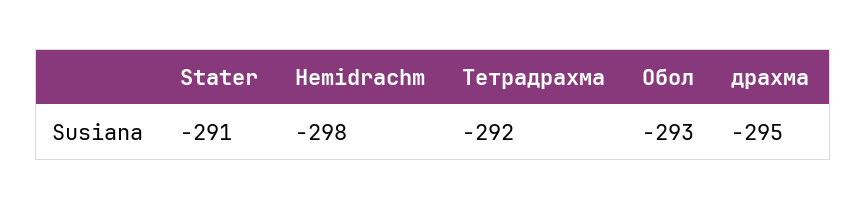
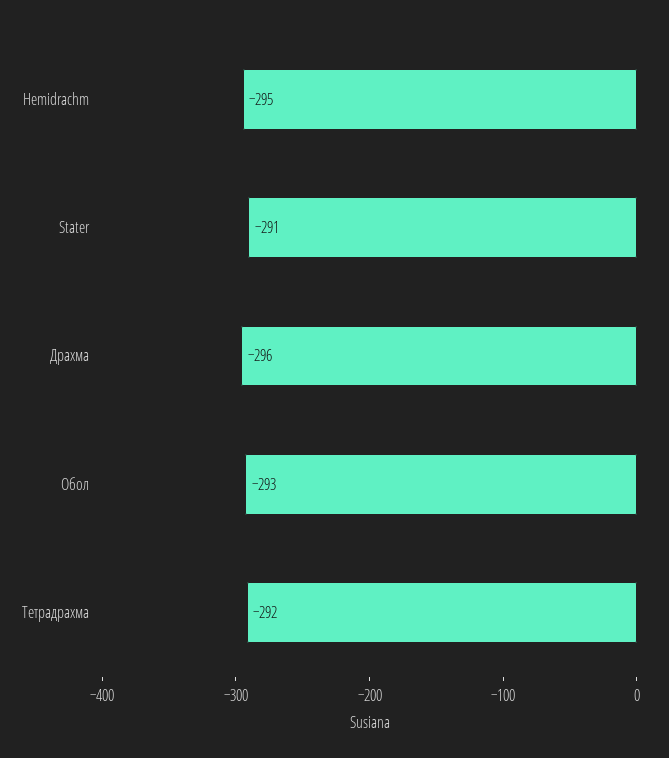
  {
    "Stater": -291,
-   "Hemidrachm": -298,
+   "Hemidrachm": -295,
    "Тетрадрахма": -292,
    "Обол": -293,
-   "драхма": -295
+   "драхма": -296
  }

